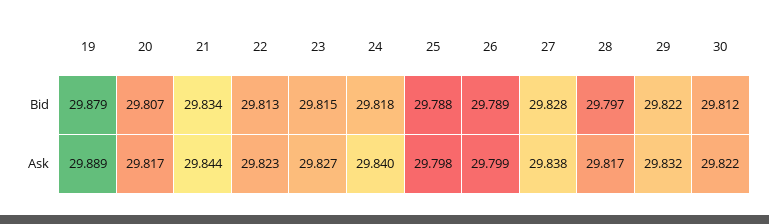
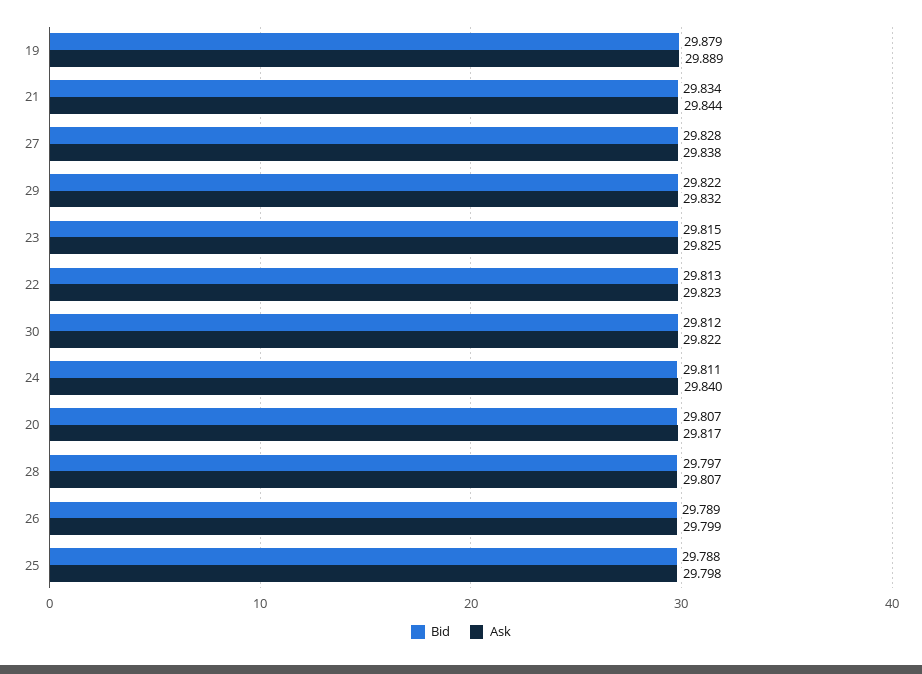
  {
    "Bid": {
      "19": 29.879,
      "20": 29.807,
      "21": 29.834,
      "22": 29.813,
      "23": 29.815,
-     "24": 29.818,
+     "24": 29.811,
      "25": 29.788,
      "26": 29.789,
      "27": 29.828,
      "28": 29.797,
      "29": 29.822,
      "30": 29.812
    },
    "Ask": {
      "19": 29.889,
      "20": 29.817,
      "21": 29.844,
      "22": 29.823,
-     "23": 29.827,
+     "23": 29.825,
      "24": 29.84,
      "25": 29.798,
      "26": 29.799,
      "27": 29.838,
-     "28": 29.817,
+     "28": 29.807,
      "29": 29.832,
      "30": 29.822
    }
  }

